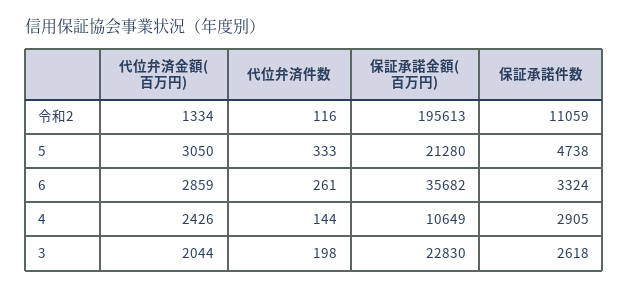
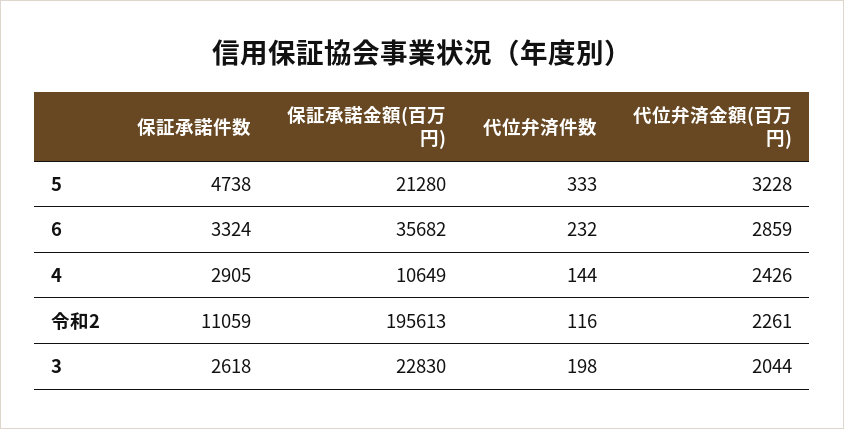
  {
    "代位弁済金額(百万円)": {
-     "令和2": 1334,
+     "令和2": 2261,
-     "5": 3050,
+     "5": 3228,
      "6": 2859,
      "4": 2426,
      "3": 2044
    },
    "代位弁済件数": {
      "令和2": 116,
      "5": 333,
-     "6": 261,
+     "6": 232,
      "4": 144,
      "3": 198
    },
    "保証承諾金額(百万円)": {
      "令和2": 195613,
      "5": 21280,
      "6": 35682,
      "4": 10649,
      "3": 22830
    },
    "保証承諾件数": {
      "令和2": 11059,
      "5": 4738,
      "6": 3324,
      "4": 2905,
      "3": 2618
    }
  }

